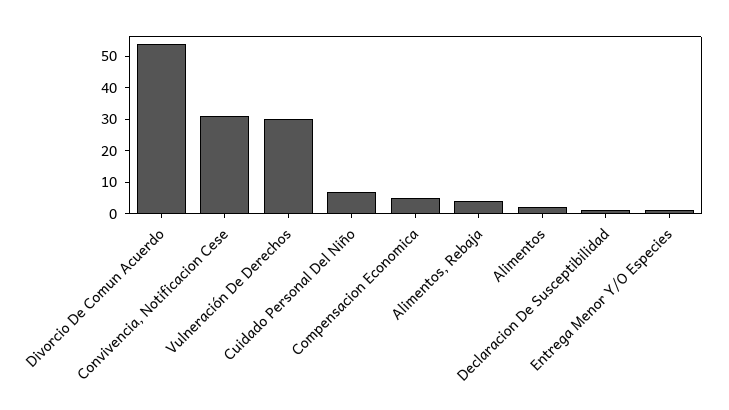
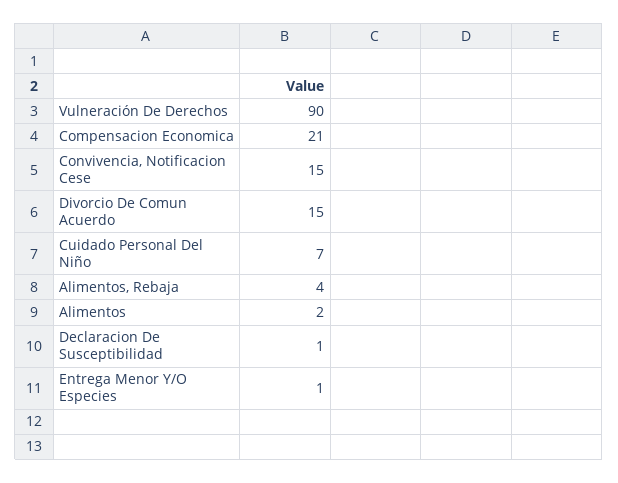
  {
-   "Divorcio De Comun Acuerdo": 55,
+   "Divorcio De Comun Acuerdo": 15,
-   "Convivencia, Notificacion Cese": 30,
+   "Convivencia, Notificacion Cese": 15,
-   "Vulneración De Derechos": 30,
+   "Vulneración De Derechos": 90,
    "Cuidado Personal Del Niño": 7,
-   "Compensacion Economica": 5,
+   "Compensacion Economica": 21,
    "Alimentos, Rebaja": 4,
    "Alimentos": 2,
    "Declaracion De Susceptibilidad": 1,
    "Entrega Menor Y/O Especies": 1
  }

